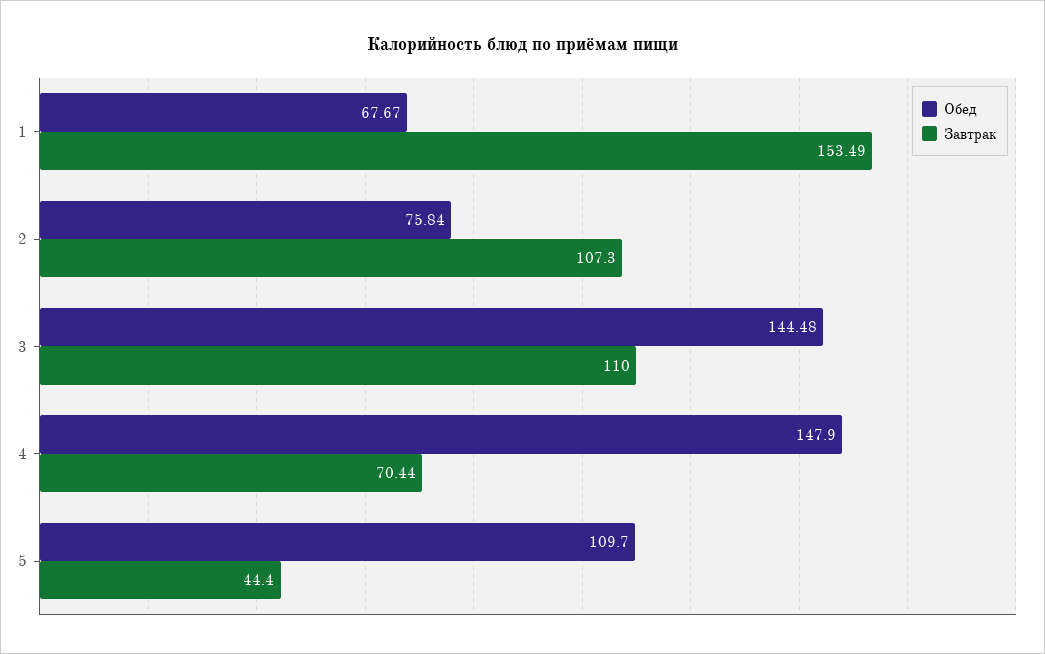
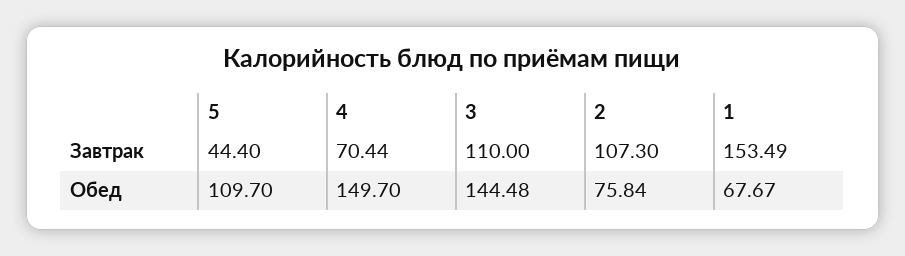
  {
    "Обед": {
      "1": 67.67,
      "2": 75.84,
      "3": 144.48,
-     "4": 147.9,
+     "4": 149.7,
      "5": 109.7
    },
    "Завтрак": {
      "1": 153.49,
      "2": 107.3,
      "3": 110,
      "4": 70.44,
      "5": 44.4
    }
  }

